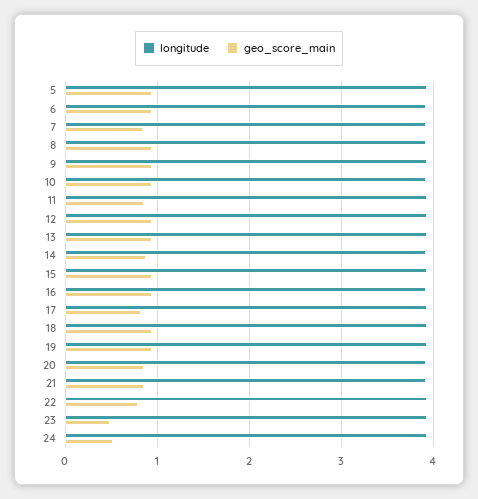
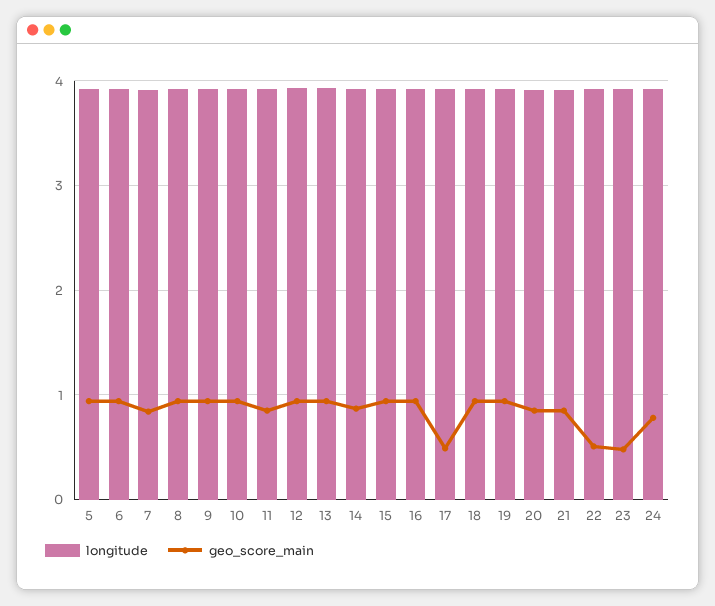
  {
    "longitude": {
      "5": 3.9,
      "6": 3.9,
      "7": 3.9,
      "8": 3.9,
      "9": 3.9,
      "10": 3.9,
      "11": 3.9,
      "12": 3.9,
      "13": 3.9,
      "14": 3.9,
      "15": 3.9,
      "16": 3.9,
      "17": 3.9,
      "18": 3.9,
      "19": 3.9,
      "20": 3.9,
      "21": 3.9,
      "22": 3.9,
      "23": 3.9,
      "24": 3.9
    },
    "geo_score_main": {
      "5": 0.9,
      "6": 0.9,
      "7": 0.8,
      "8": 0.9,
      "9": 0.9,
      "10": 0.9,
      "11": 0.9,
      "12": 0.9,
      "13": 0.9,
      "14": 0.9,
      "15": 0.9,
      "16": 0.9,
-     "17": 0.8,
+     "17": 0.5,
      "18": 0.9,
      "19": 0.9,
      "20": 0.9,
      "21": 0.9,
-     "22": 0.8,
+     "22": 0.5,
      "23": 0.5,
-     "24": 0.5
+     "24": 0.8
    }
  }

